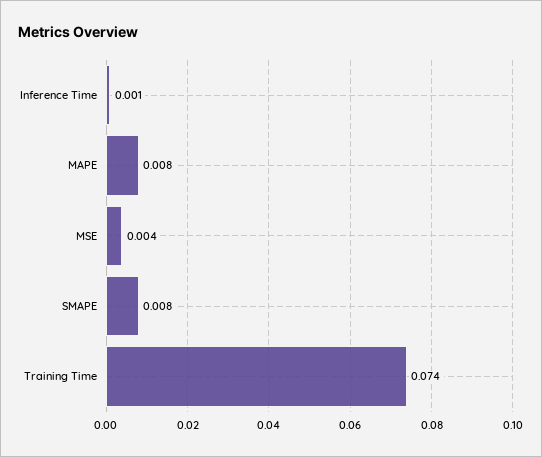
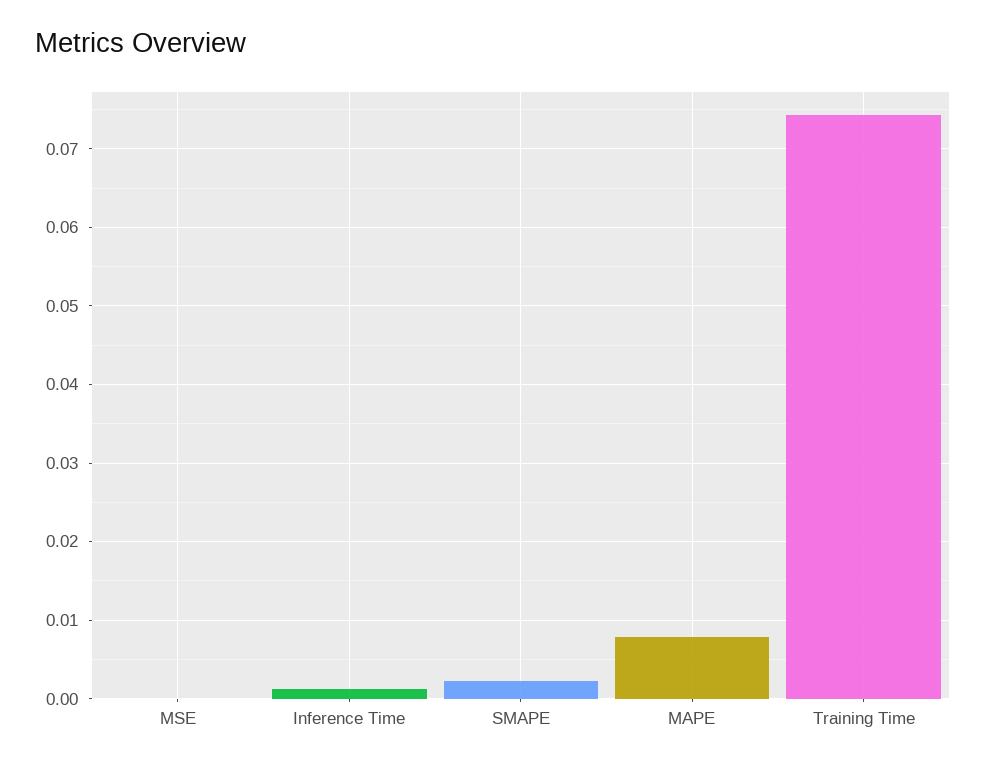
  {
    "Inference Time": 0.001,
    "MAPE": 0.008,
-   "MSE": 0.004,
+   "MSE": 0,
-   "SMAPE": 0.008,
+   "SMAPE": 0.002,
    "Training Time": 0.074
  }

